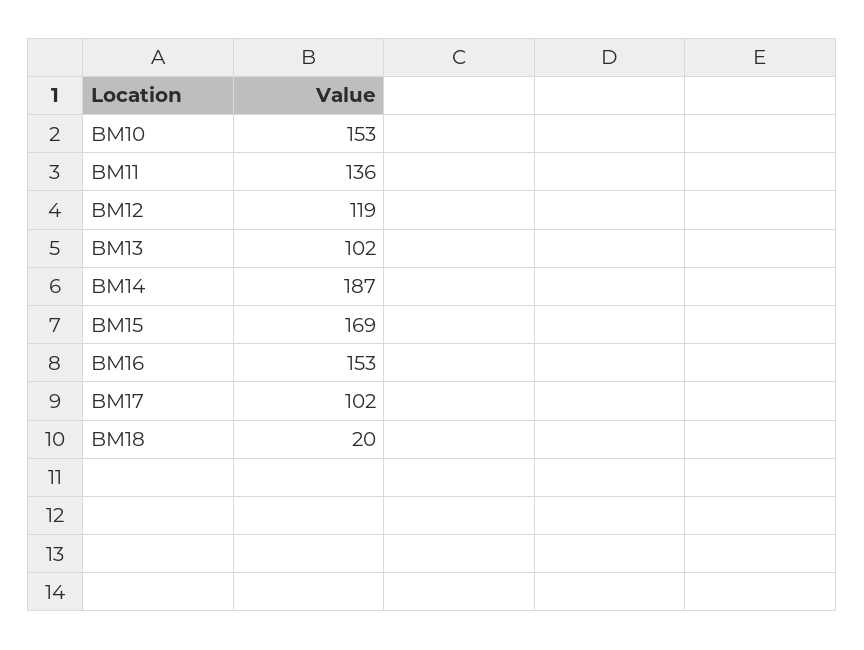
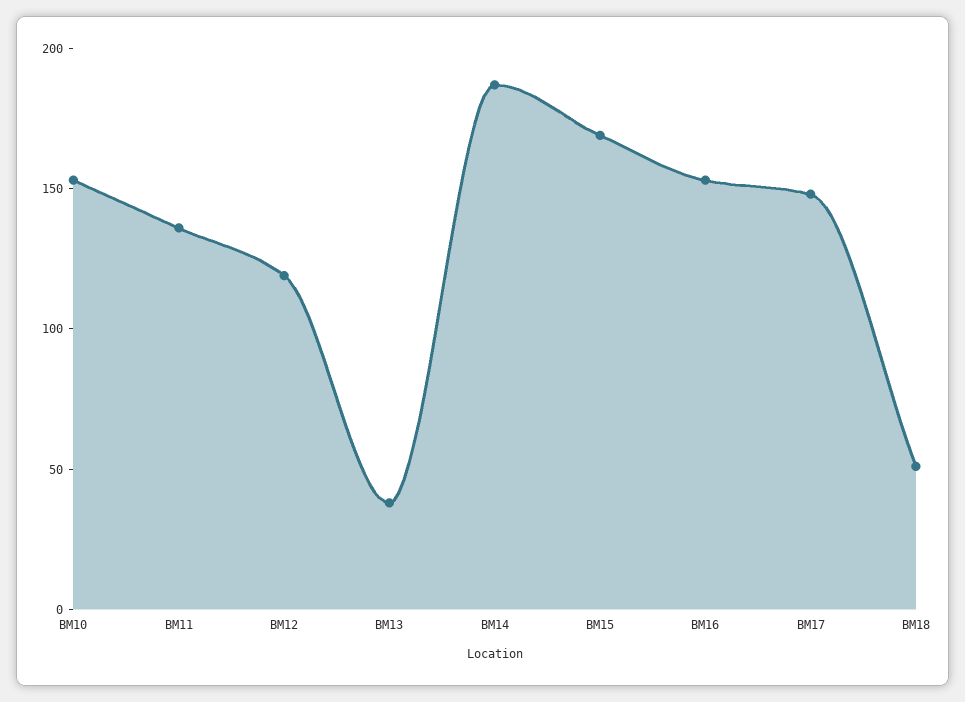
  {
    "BM10": 153,
    "BM11": 136,
    "BM12": 119,
-   "BM13": 102,
+   "BM13": 40,
    "BM14": 187,
    "BM15": 169,
    "BM16": 153,
-   "BM17": 102,
+   "BM17": 150,
-   "BM18": 20
+   "BM18": 50
  }

